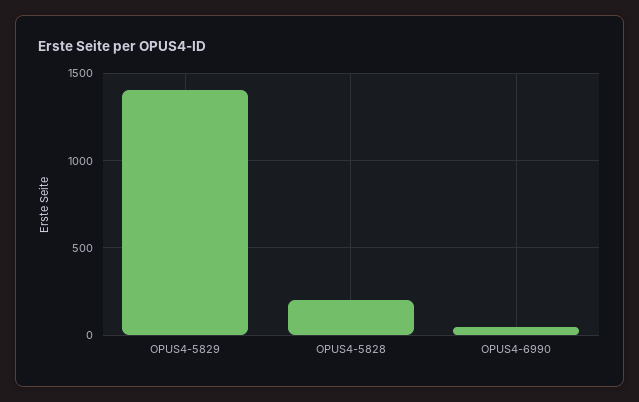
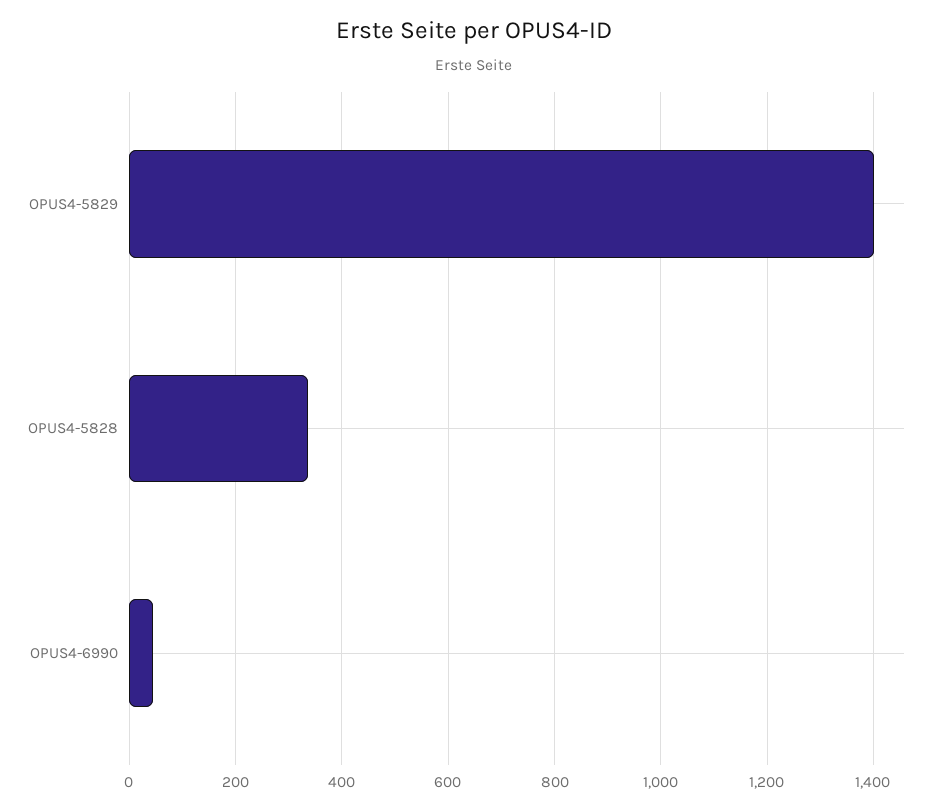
  {
    "OPUS4-5829": 1400,
-   "OPUS4-5828": 200,
+   "OPUS4-5828": 340,
    "OPUS4-6990": 40
  }

